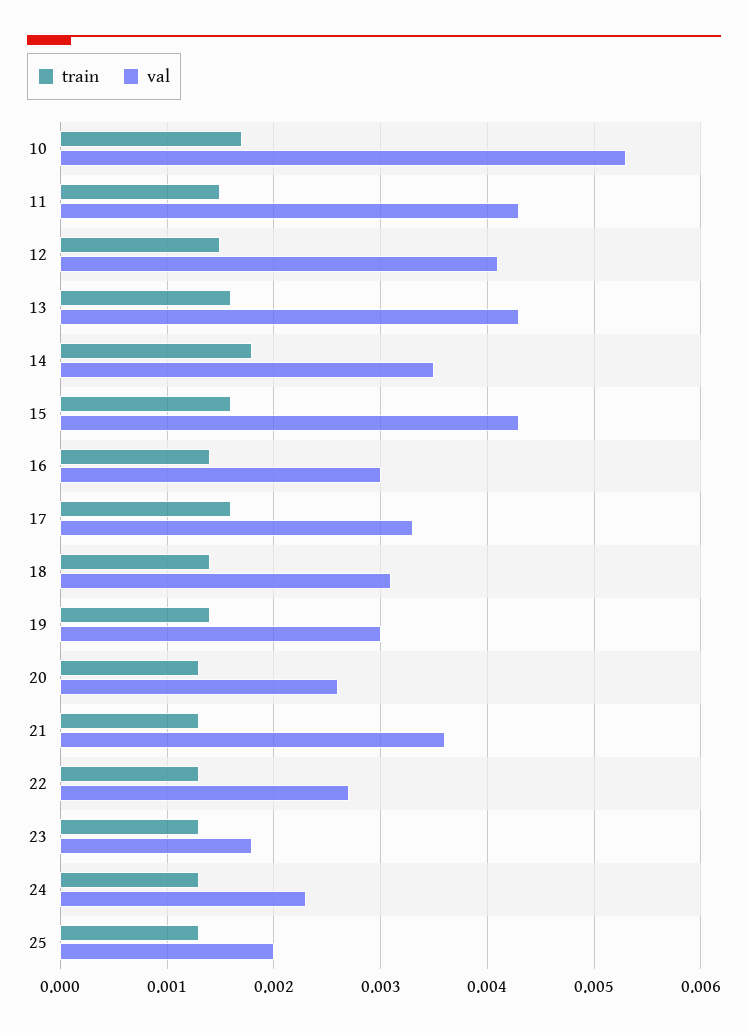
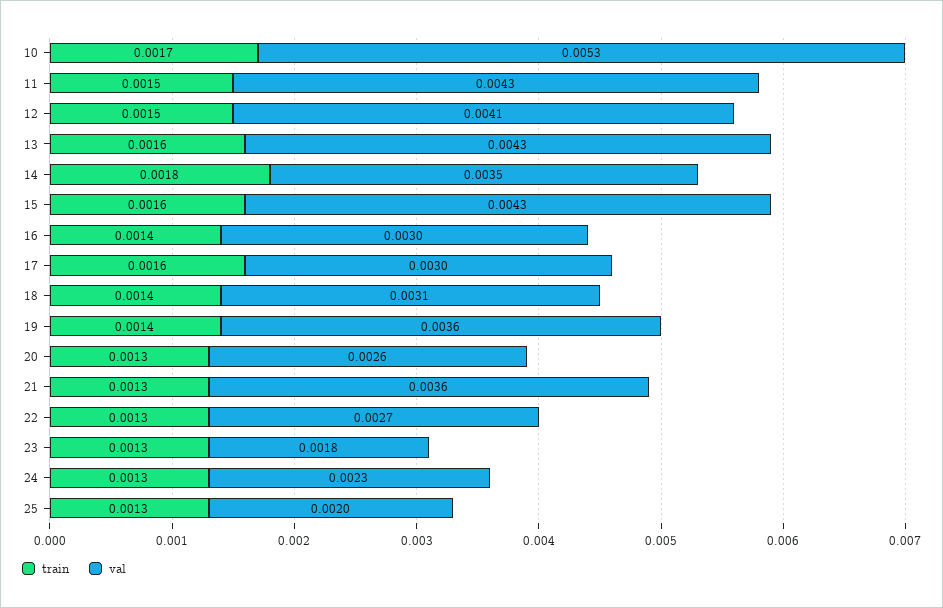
  {
    "train": {
      "10": 0.0017,
      "11": 0.0015,
      "12": 0.0015,
      "13": 0.0016,
      "14": 0.0018,
      "15": 0.0016,
      "16": 0.0014,
      "17": 0.0016,
      "18": 0.0014,
      "19": 0.0014,
      "20": 0.0013,
      "21": 0.0013,
      "22": 0.0013,
      "23": 0.0013,
      "24": 0.0013,
      "25": 0.0013
    },
    "val": {
      "10": 0.0053,
      "11": 0.0043,
      "12": 0.0041,
      "13": 0.0043,
      "14": 0.0035,
      "15": 0.0043,
      "16": 0.003,
-     "17": 0.0033,
+     "17": 0.003,
      "18": 0.0031,
-     "19": 0.003,
+     "19": 0.0036,
      "20": 0.0026,
      "21": 0.0036,
      "22": 0.0027,
      "23": 0.0018,
      "24": 0.0023,
      "25": 0.002
    }
  }

